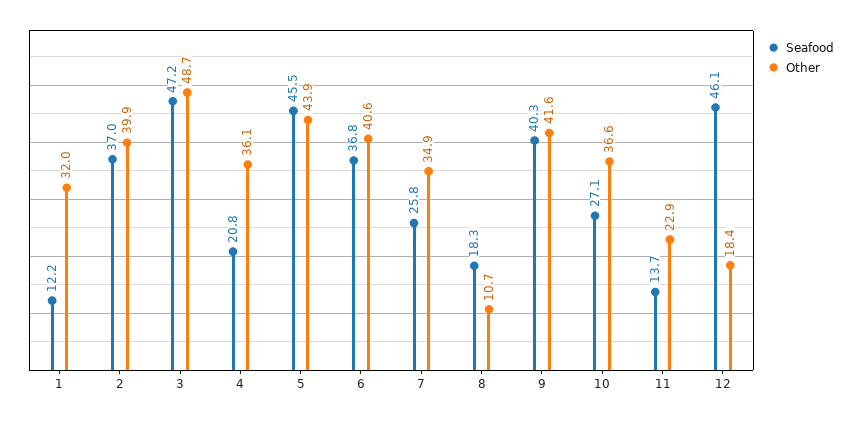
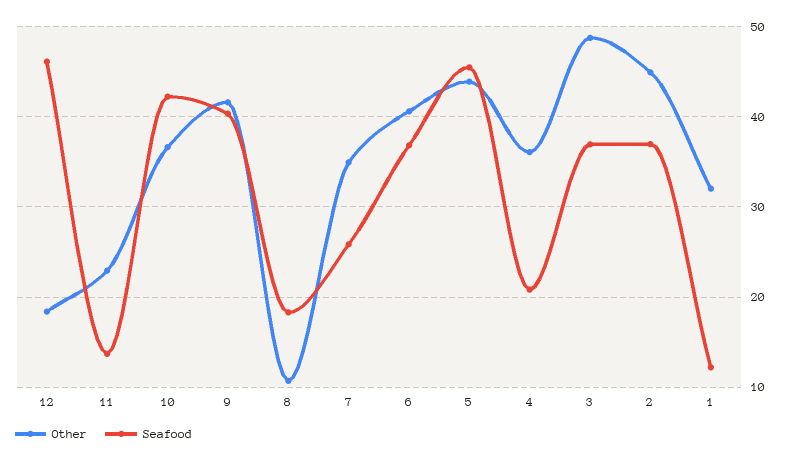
  {
    "Seafood": {
      "1": 12.2,
      "2": 37,
-     "3": 47.2,
+     "3": 37,
      "4": 20.8,
      "5": 45.5,
      "6": 36.8,
      "7": 25.8,
      "8": 18.3,
      "9": 40.3,
-     "10": 27.1,
+     "10": 42,
      "11": 13.7,
      "12": 46.1
    },
    "Other": {
      "1": 32,
-     "2": 39.9,
+     "2": 45,
      "3": 48.7,
      "4": 36.1,
      "5": 43.9,
      "6": 40.6,
      "7": 34.9,
      "8": 10.7,
      "9": 41.6,
      "10": 36.6,
      "11": 22.9,
      "12": 18.4
    }
  }

